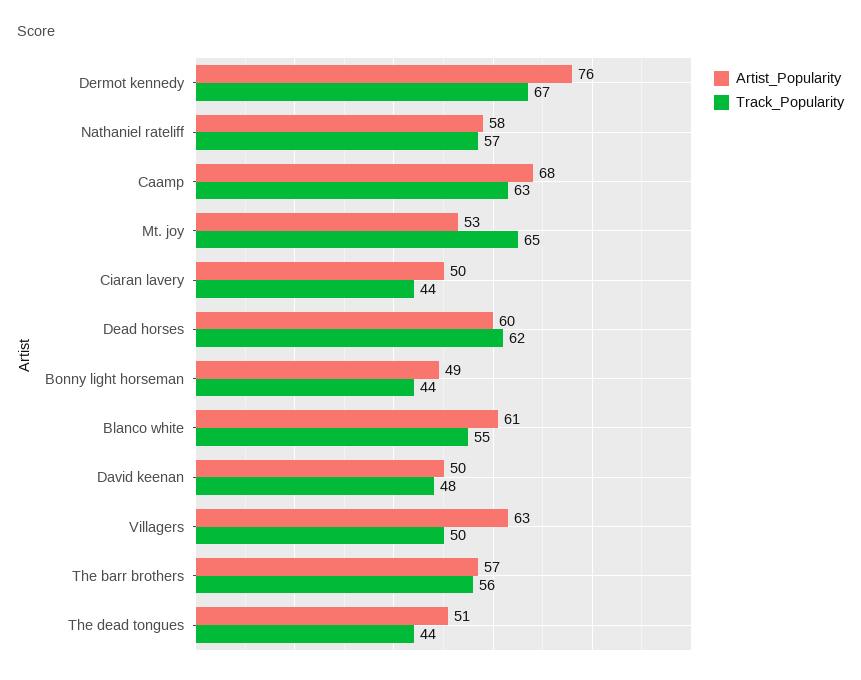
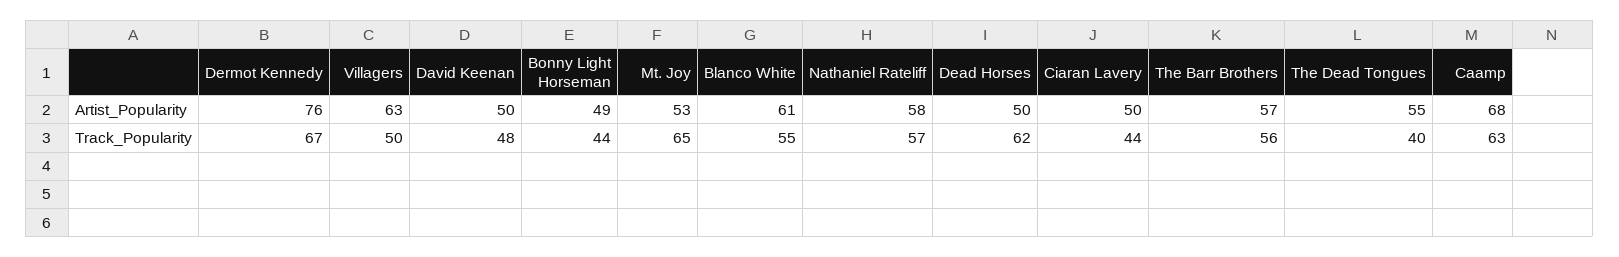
  {
    "Artist_Popularity": {
      "Dermot kennedy": 76,
      "Nathaniel rateliff": 58,
      "Caamp": 68,
      "Mt. joy": 53,
      "Ciaran lavery": 50,
-     "Dead horses": 60,
+     "Dead horses": 50,
      "Bonny light horseman": 49,
      "Blanco white": 61,
      "David keenan": 50,
      "Villagers": 63,
      "The barr brothers": 57,
-     "The dead tongues": 51
+     "The dead tongues": 55
    },
    "Track_Popularity": {
      "Dermot kennedy": 67,
      "Nathaniel rateliff": 57,
      "Caamp": 63,
      "Mt. joy": 65,
      "Ciaran lavery": 44,
      "Dead horses": 62,
      "Bonny light horseman": 44,
      "Blanco white": 55,
      "David keenan": 48,
      "Villagers": 50,
      "The barr brothers": 56,
-     "The dead tongues": 44
+     "The dead tongues": 40
    }
  }

